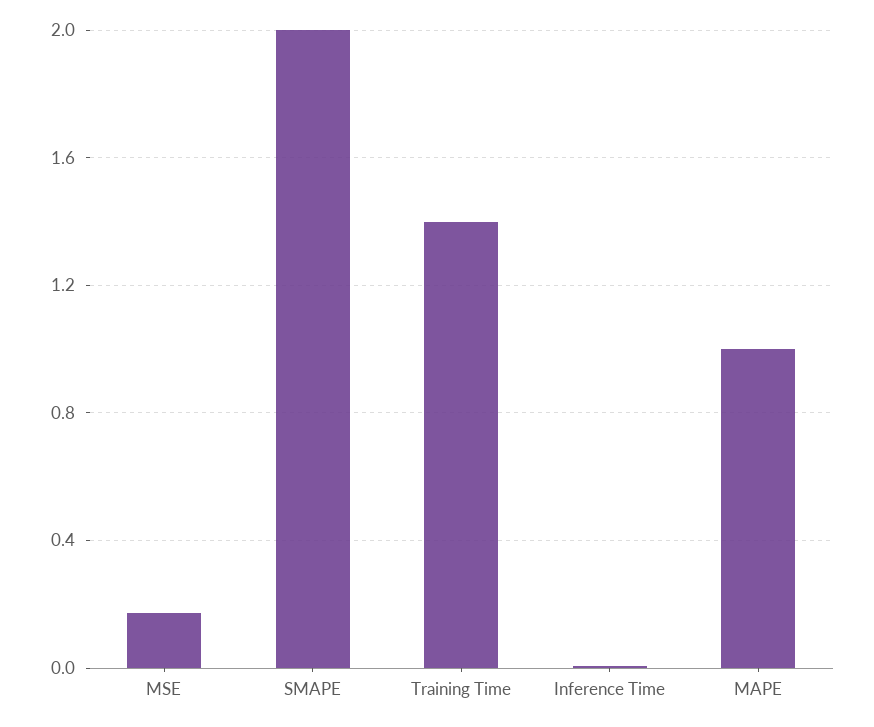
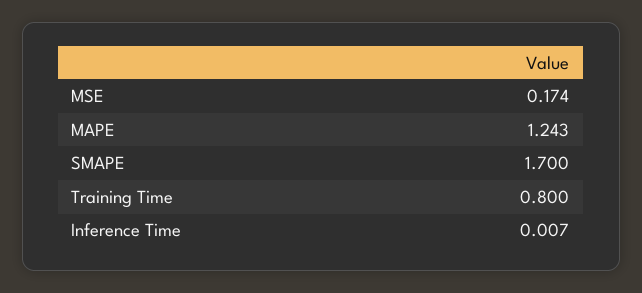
  {
    "MSE": 0.174,
-   "SMAPE": 2,
+   "SMAPE": 1.7,
-   "Training Time": 1.4,
+   "Training Time": 0.8,
    "Inference Time": 0.007,
-   "MAPE": 1
+   "MAPE": 1.243
  }

